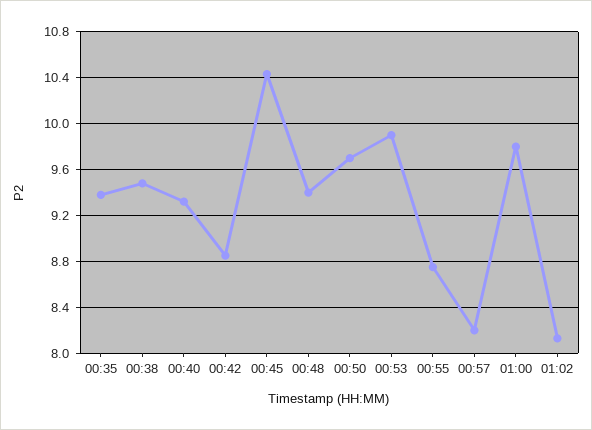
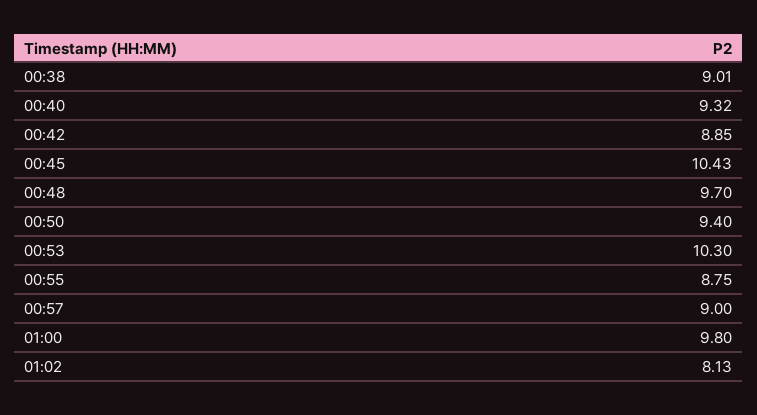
  {
-   "00:35": 9.4,
-   "00:38": 9.5,
+   "00:38": 9.01,
    "00:40": 9.32,
    "00:42": 8.85,
    "00:45": 10.43,
-   "00:48": 9.4,
+   "00:48": 9.7,
-   "00:50": 9.7,
+   "00:50": 9.4,
-   "00:53": 9.9,
+   "00:53": 10.3,
    "00:55": 8.75,
-   "00:57": 8.2,
+   "00:57": 9,
    "01:00": 9.8,
    "01:02": 8.13
  }

